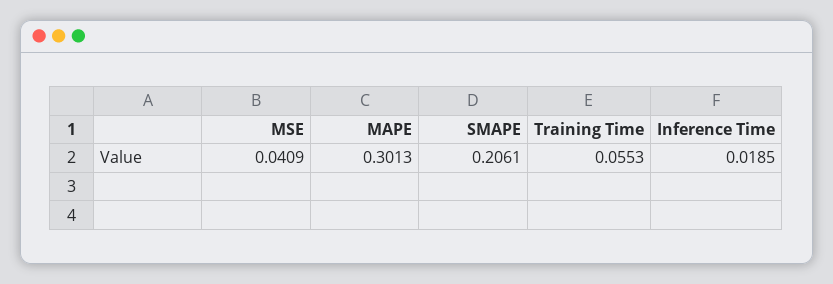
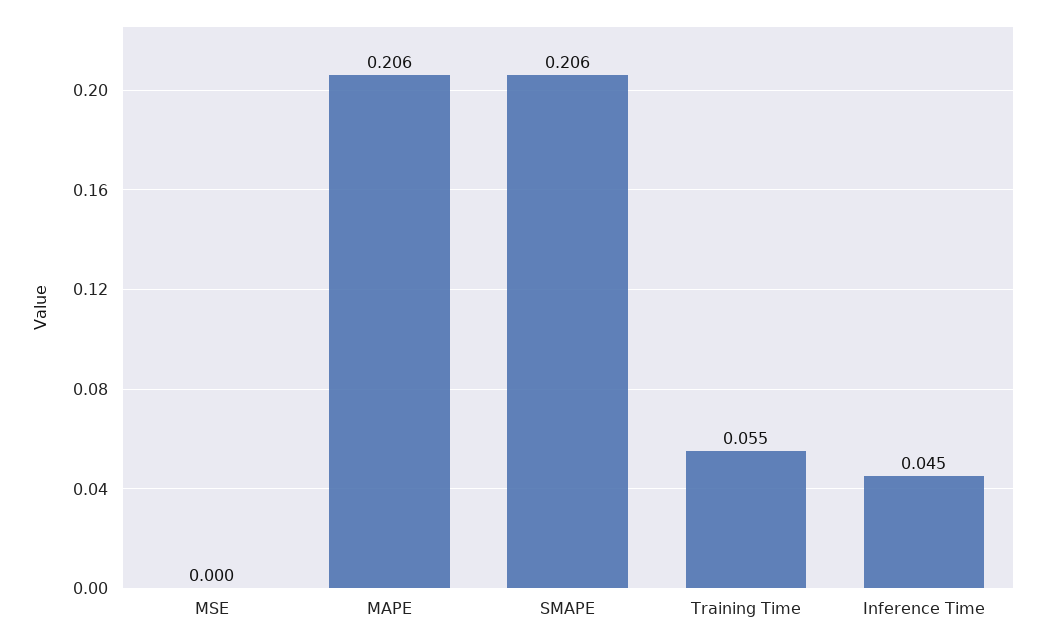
  {
-   "MSE": 0.0409,
+   "MSE": 0,
-   "MAPE": 0.3013,
+   "MAPE": 0.206,
    "SMAPE": 0.2061,
    "Training Time": 0.0553,
-   "Inference Time": 0.0185
+   "Inference Time": 0.045
  }

